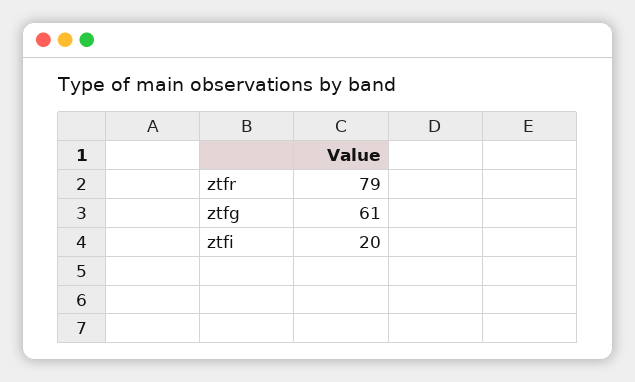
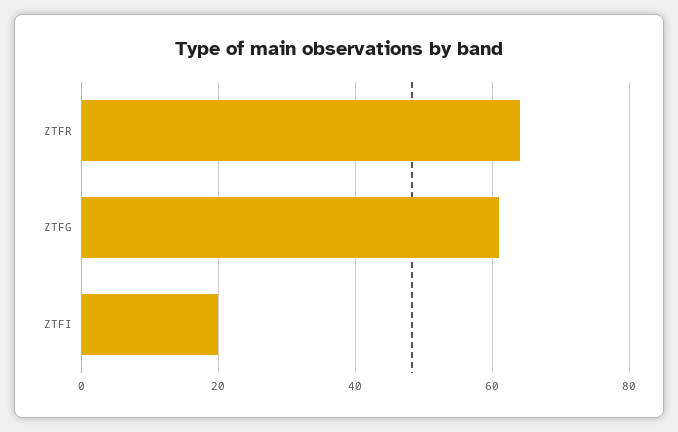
  {
-   "ztfr": 79,
+   "ztfr": 65,
    "ztfg": 61,
    "ztfi": 20
  }

